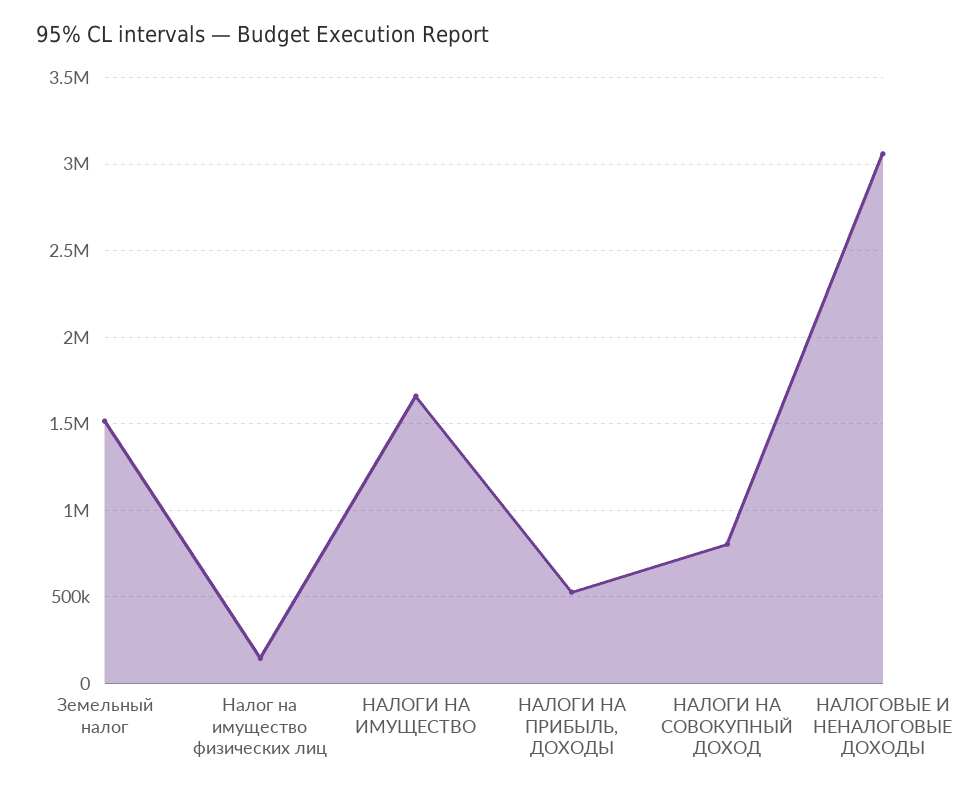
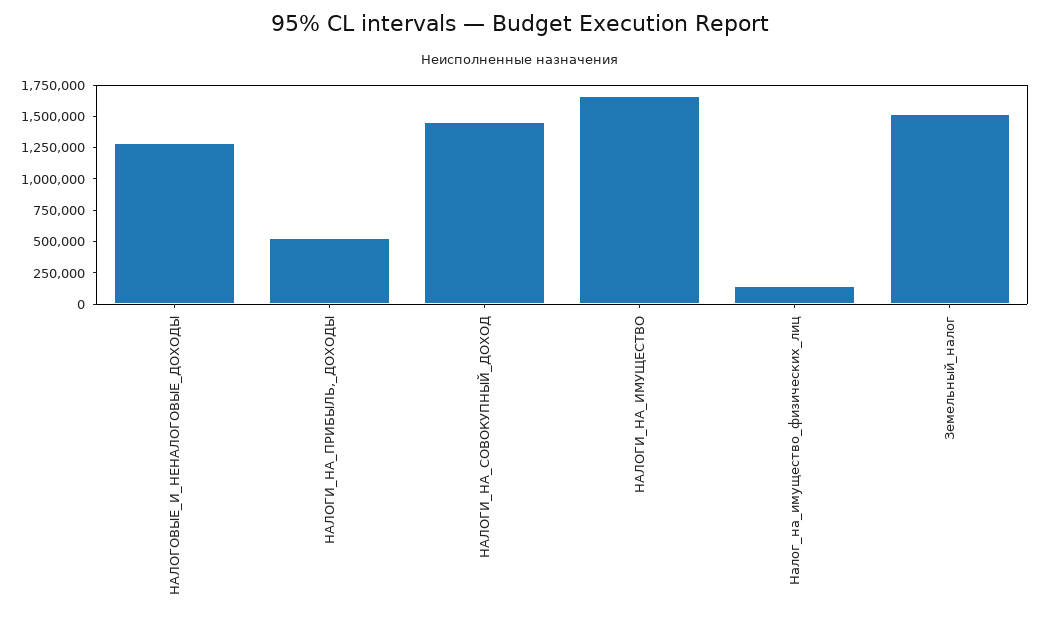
  {
    "Земельный налог": 1500000,
    "Налог на имущество физических лиц": 150000,
    "НАЛОГИ НА ИМУЩЕСТВО": 1650000,
    "НАЛОГИ НА ПРИБЫЛЬ, ДОХОДЫ": 550000,
-   "НАЛОГИ НА СОВОКУПНЫЙ ДОХОД": 800000,
+   "НАЛОГИ НА СОВОКУПНЫЙ ДОХОД": 1500000,
-   "НАЛОГОВЫЕ И НЕНАЛОГОВЫЕ ДОХОДЫ": 3050000
+   "НАЛОГОВЫЕ И НЕНАЛОГОВЫЕ ДОХОДЫ": 1250000
  }

